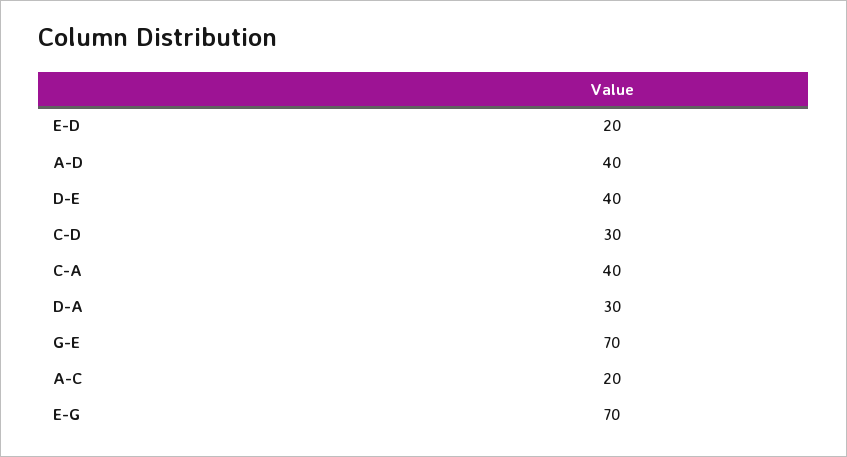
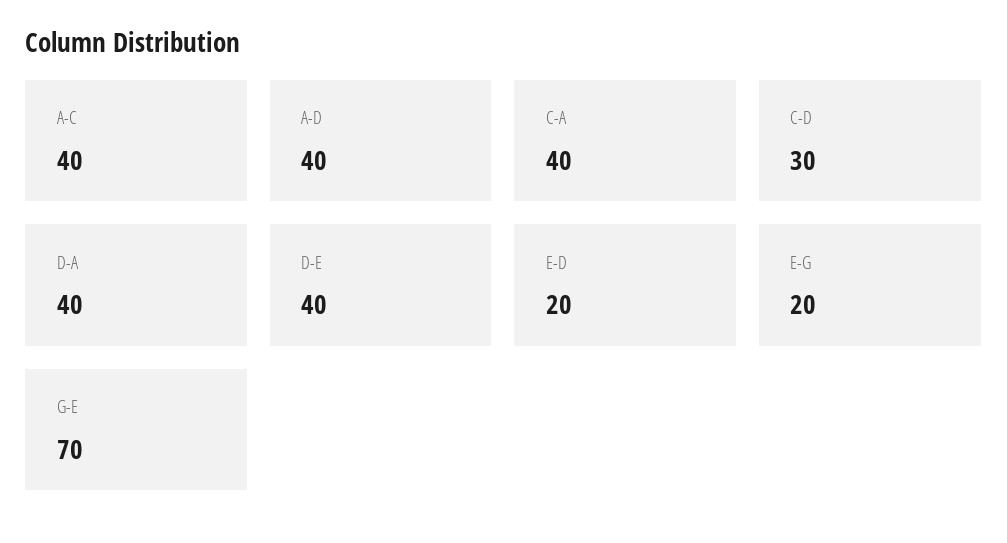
  {
    "E-D": 20,
    "A-D": 40,
    "D-E": 40,
    "C-D": 30,
    "C-A": 40,
-   "D-A": 30,
+   "D-A": 40,
    "G-E": 70,
-   "A-C": 20,
+   "A-C": 40,
-   "E-G": 70
+   "E-G": 20
  }

